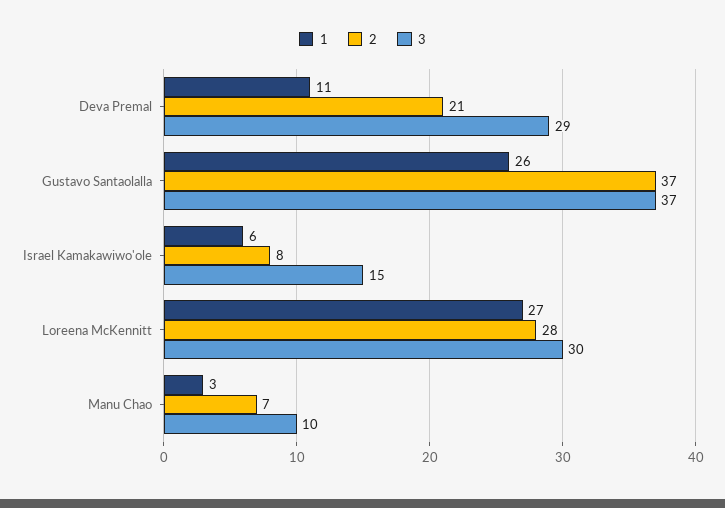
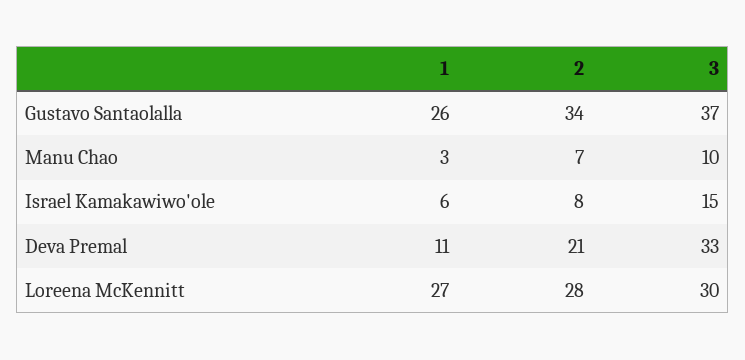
  {
    "1": {
      "Deva Premal": 11,
      "Gustavo Santaolalla": 26,
      "Israel Kamakawiwo'ole": 6,
      "Loreena McKennitt": 27,
      "Manu Chao": 3
    },
    "2": {
      "Deva Premal": 21,
-     "Gustavo Santaolalla": 37,
+     "Gustavo Santaolalla": 34,
      "Israel Kamakawiwo'ole": 8,
      "Loreena McKennitt": 28,
      "Manu Chao": 7
    },
    "3": {
-     "Deva Premal": 29,
+     "Deva Premal": 33,
      "Gustavo Santaolalla": 37,
      "Israel Kamakawiwo'ole": 15,
      "Loreena McKennitt": 30,
      "Manu Chao": 10
    }
  }

